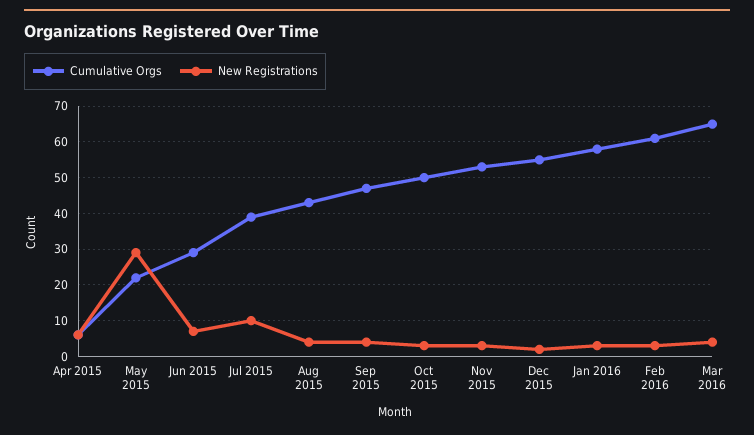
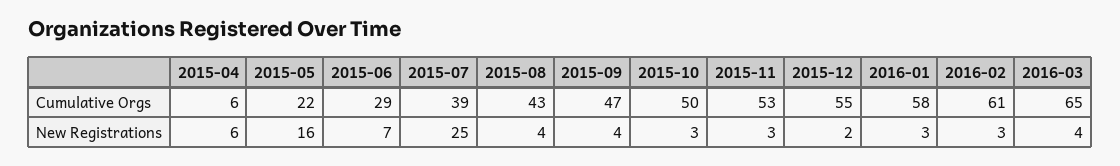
  {
    "Cumulative Orgs": {
      "Apr 2015": 6,
      "May 2015": 22,
      "Jun 2015": 29,
      "Jul 2015": 39,
      "Aug 2015": 43,
      "Sep 2015": 47,
      "Oct 2015": 50,
      "Nov 2015": 53,
      "Dec 2015": 55,
      "Jan 2016": 58,
      "Feb 2016": 61,
      "Mar 2016": 65
    },
    "New Registrations": {
      "Apr 2015": 6,
-     "May 2015": 30,
+     "May 2015": 16,
      "Jun 2015": 7,
-     "Jul 2015": 10,
+     "Jul 2015": 25,
      "Aug 2015": 4,
      "Sep 2015": 4,
      "Oct 2015": 3,
      "Nov 2015": 3,
      "Dec 2015": 2,
      "Jan 2016": 3,
      "Feb 2016": 3,
      "Mar 2016": 4
    }
  }

